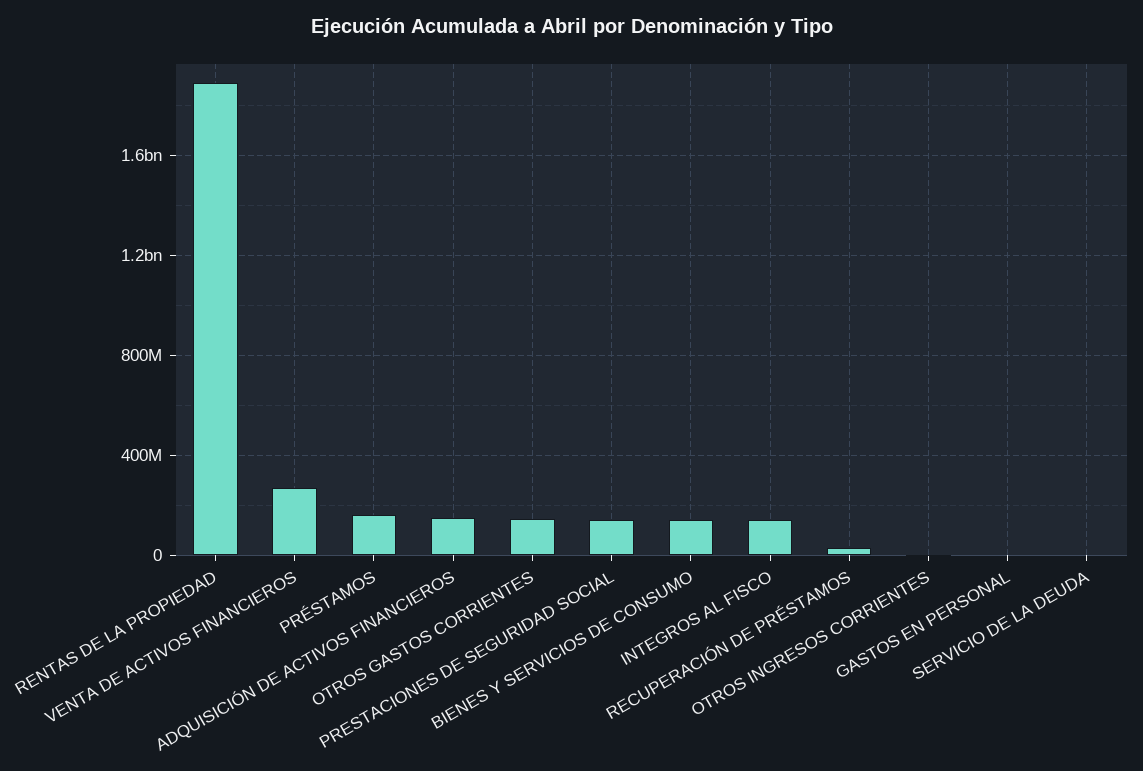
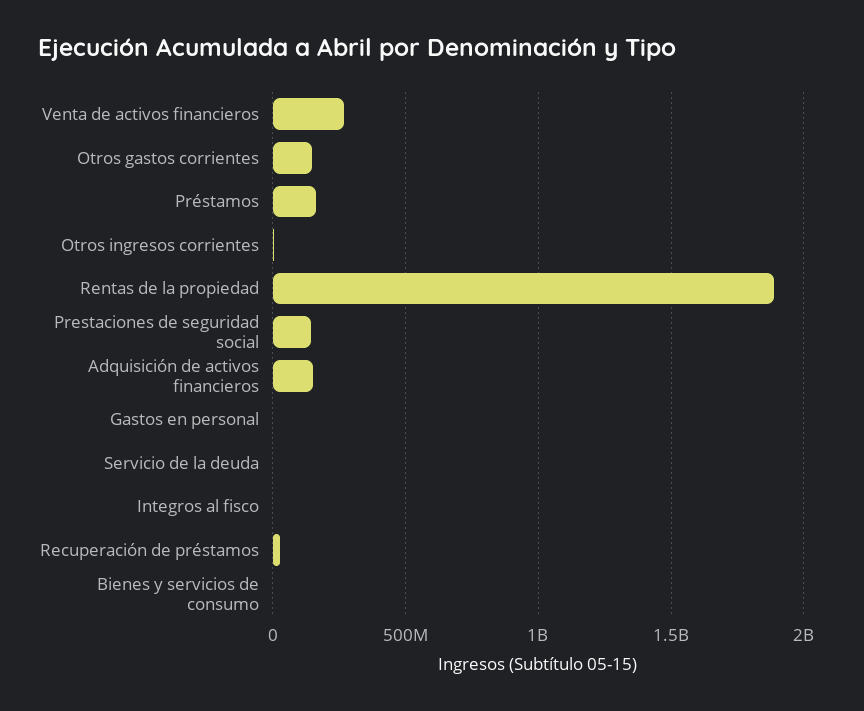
  {
    "RENTAS DE LA PROPIEDAD": 1900000000,
    "VENTA DE ACTIVOS FINANCIEROS": 250000000,
    "PRÉSTAMOS": 150000000,
    "ADQUISICIÓN DE ACTIVOS FINANCIEROS": 150000000,
    "OTROS GASTOS CORRIENTES": 150000000,
    "PRESTACIONES DE SEGURIDAD SOCIAL": 150000000,
-   "BIENES Y SERVICIOS DE CONSUMO": 150000000,
+   "BIENES Y SERVICIOS DE CONSUMO": 0,
-   "INTEGROS AL FISCO": 150000000,
+   "INTEGROS AL FISCO": 0,
    "RECUPERACIÓN DE PRÉSTAMOS": 50000000,
    "OTROS INGRESOS CORRIENTES": 0,
    "GASTOS EN PERSONAL": 0,
    "SERVICIO DE LA DEUDA": 0
  }

